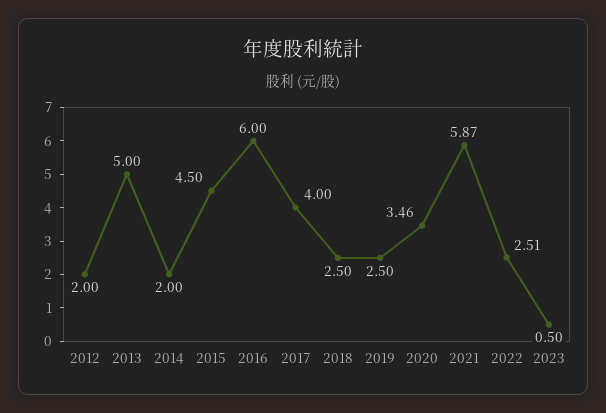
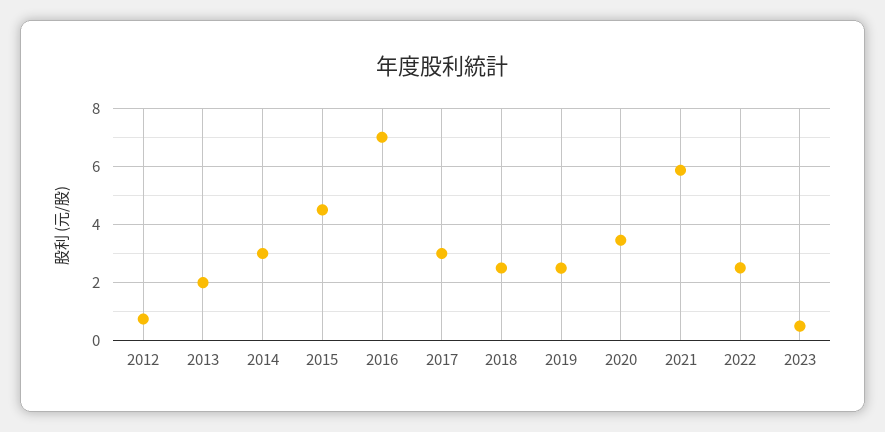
  {
-   "2012": 2,
+   "2012": 0.75,
-   "2013": 5,
+   "2013": 2,
-   "2014": 2,
+   "2014": 3,
    "2015": 4.5,
-   "2016": 6,
+   "2016": 7,
-   "2017": 4,
+   "2017": 3,
    "2018": 2.5,
    "2019": 2.5,
    "2020": 3.46,
    "2021": 5.87,
    "2022": 2.51,
    "2023": 0.5
  }

